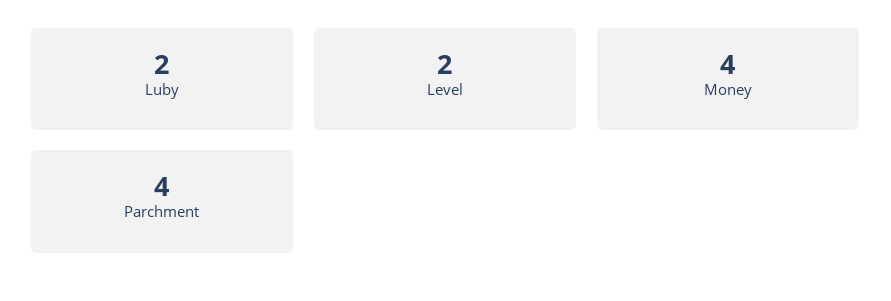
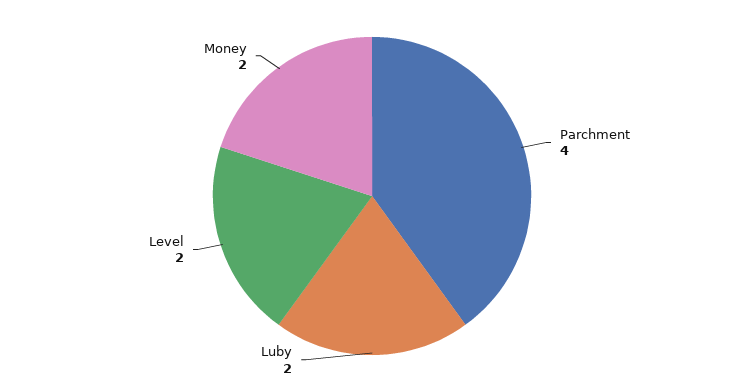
  {
    "Luby": 2,
    "Level": 2,
-   "Money": 4,
+   "Money": 2,
    "Parchment": 4
  }

